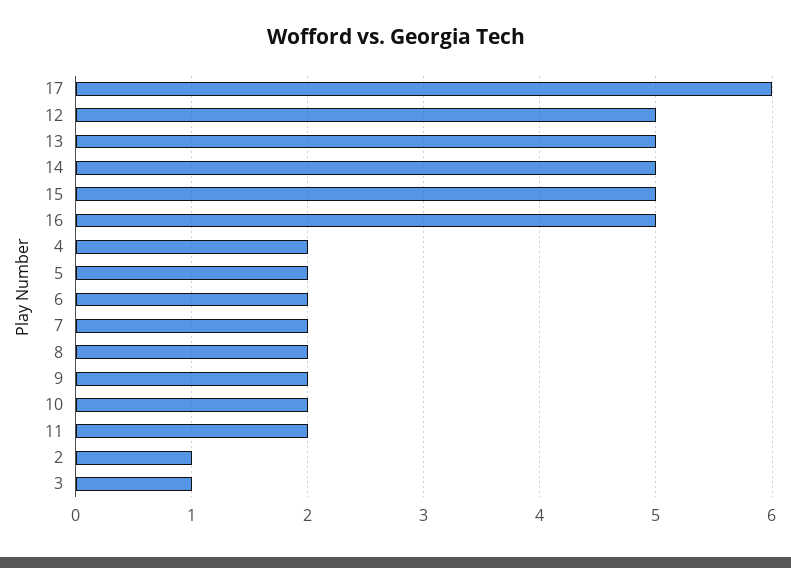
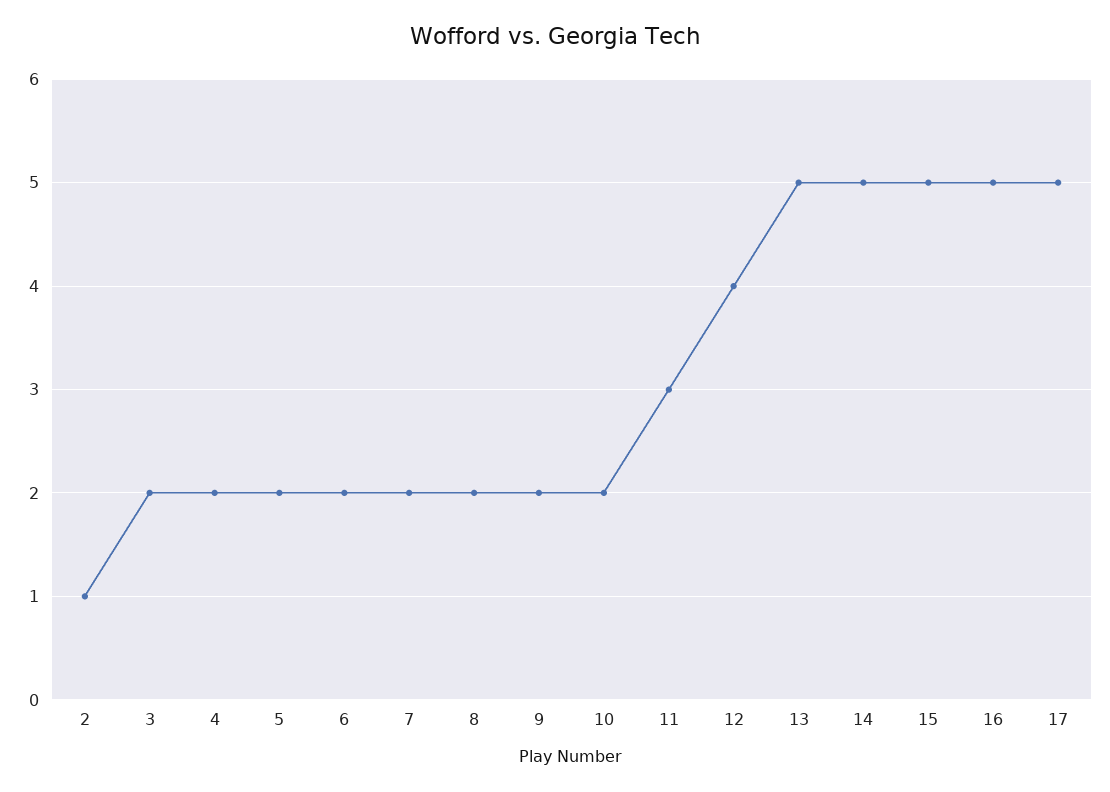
  {
-   "17": 6,
+   "17": 5,
-   "12": 5,
+   "12": 4,
    "13": 5,
    "14": 5,
    "15": 5,
    "16": 5,
    "4": 2,
    "5": 2,
    "6": 2,
    "7": 2,
    "8": 2,
    "9": 2,
    "10": 2,
-   "11": 2,
+   "11": 3,
    "2": 1,
-   "3": 1
+   "3": 2
  }

